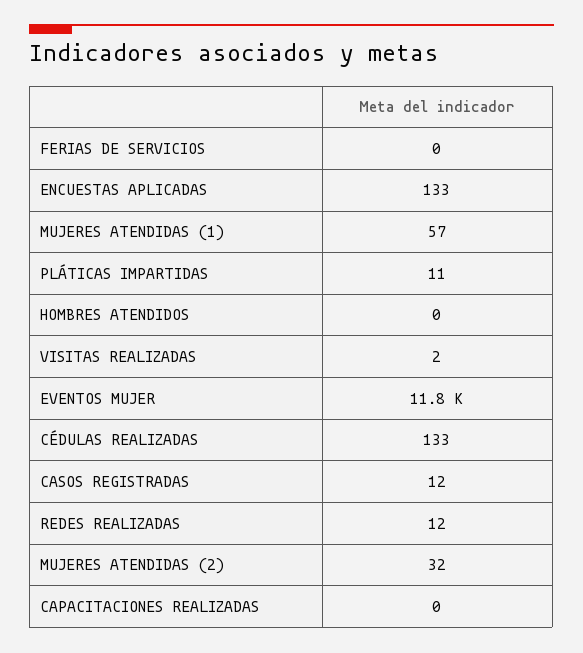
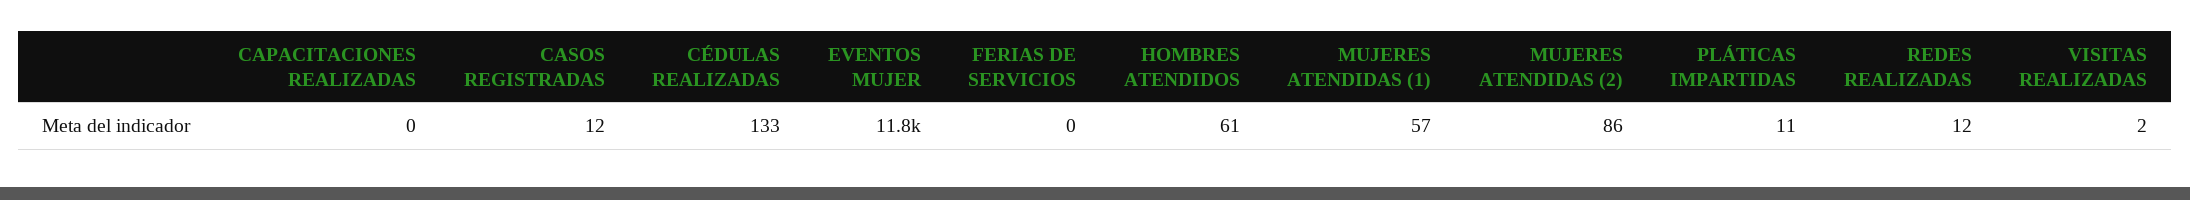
  {
    "FERIAS DE SERVICIOS": 0,
-   "ENCUESTAS APLICADAS": 133,
    "MUJERES ATENDIDAS (1)": 57,
    "PLÁTICAS IMPARTIDAS": 11,
-   "HOMBRES ATENDIDOS": 0,
+   "HOMBRES ATENDIDOS": 61,
    "VISITAS REALIZADAS": 2,
    "EVENTOS MUJER": 11800,
    "CÉDULAS REALIZADAS": 133,
    "CASOS REGISTRADAS": 12,
    "REDES REALIZADAS": 12,
-   "MUJERES ATENDIDAS (2)": 32,
+   "MUJERES ATENDIDAS (2)": 86,
    "CAPACITACIONES REALIZADAS": 0
  }

